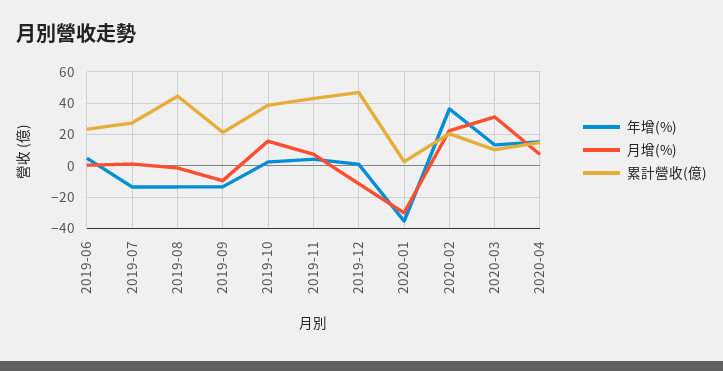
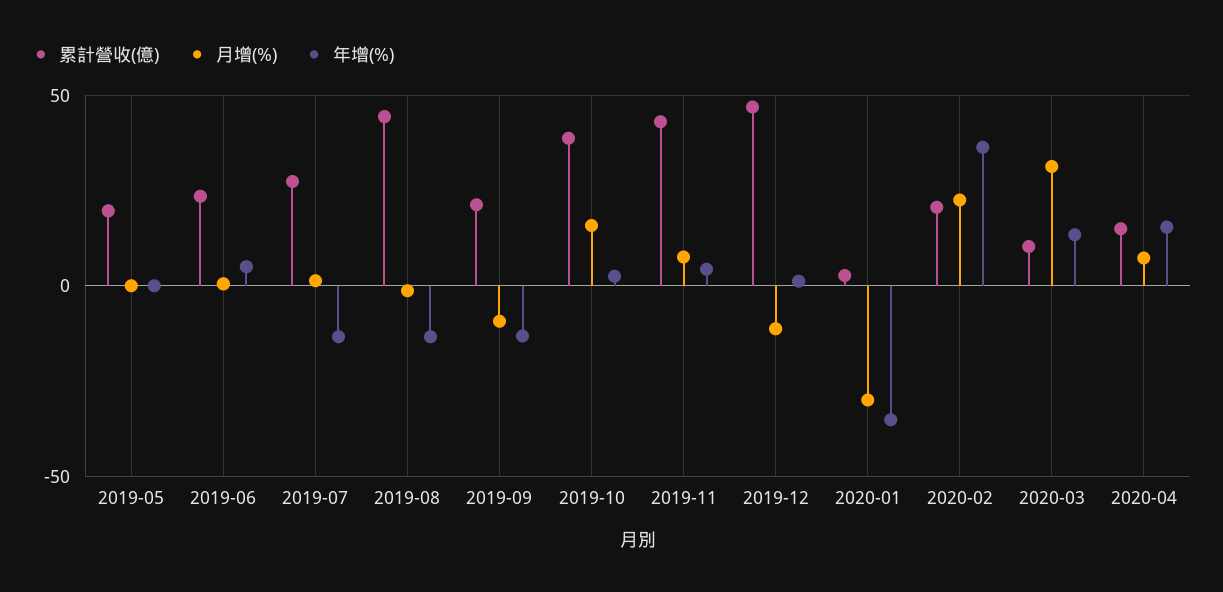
  {
    "年增(%)": {
      "2019-06": 5,
      "2019-07": -15,
      "2019-08": -15,
      "2019-09": -15,
      "2019-10": 5,
      "2019-11": 5,
      "2019-12": 0,
      "2020-01": -35,
      "2020-02": 35,
      "2020-03": 15,
-     "2020-04": 15
+     "2020-04": 15,
+     "2019-05": 0
    },
    "月增(%)": {
      "2019-06": 0,
      "2019-07": 0,
      "2019-08": 0,
      "2019-09": -10,
      "2019-10": 15,
      "2019-11": 10,
      "2019-12": -10,
      "2020-01": -30,
      "2020-02": 25,
      "2020-03": 30,
-     "2020-04": 5
+     "2020-04": 5,
+     "2019-05": 0
    },
    "累計營收(億)": {
      "2019-06": 25,
      "2019-07": 25,
      "2019-08": 45,
      "2019-09": 20,
      "2019-10": 40,
      "2019-11": 45,
      "2019-12": 45,
      "2020-01": 5,
      "2020-02": 20,
      "2020-03": 10,
-     "2020-04": 15
+     "2020-04": 15,
+     "2019-05": 20
    }
  }

